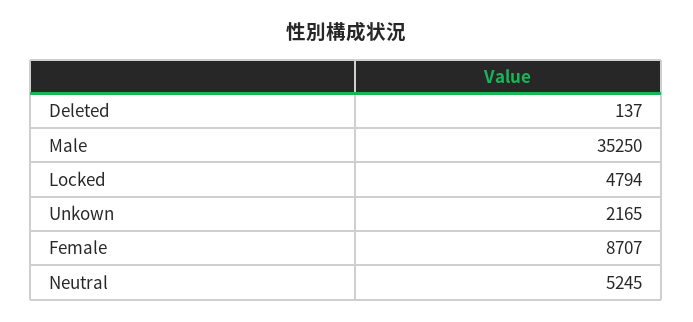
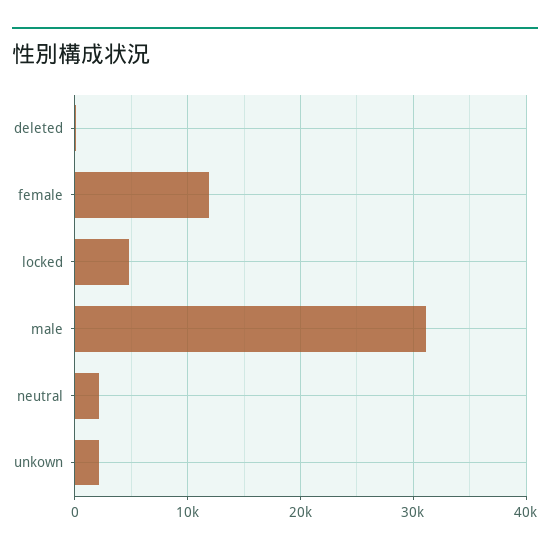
  {
    "Deleted": 137,
-   "Male": 35250,
+   "Male": 31000,
    "Locked": 4794,
    "Unkown": 2165,
-   "Female": 8707,
+   "Female": 12000,
-   "Neutral": 5245
+   "Neutral": 2000
  }

